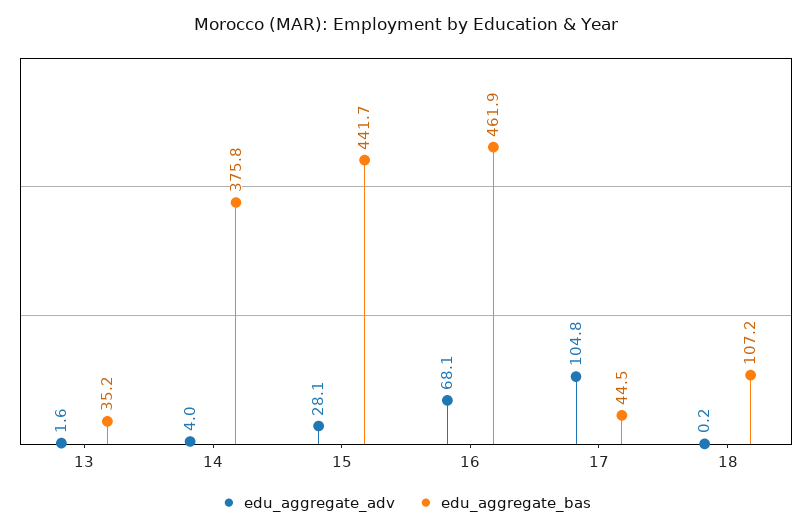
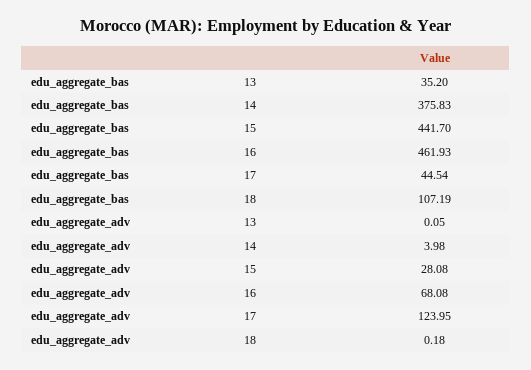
  {
    "edu_aggregate_adv": {
-     "13": 1.6,
+     "13": 0.05,
      "14": 3.98,
      "15": 28.08,
      "16": 68.08,
-     "17": 104.8,
+     "17": 123.95,
      "18": 0.18
    },
    "edu_aggregate_bas": {
      "13": 35.2,
      "14": 375.83,
      "15": 441.7,
      "16": 461.93,
      "17": 44.54,
      "18": 107.19
    }
  }

